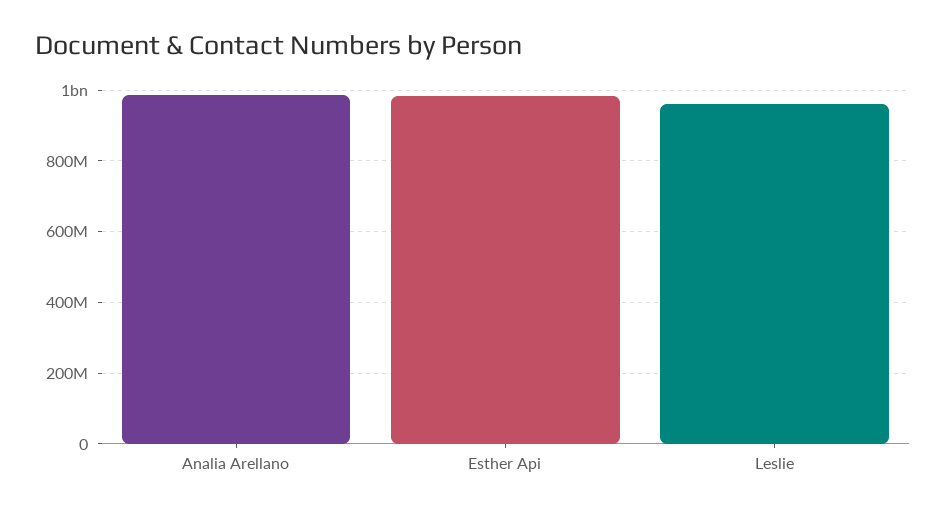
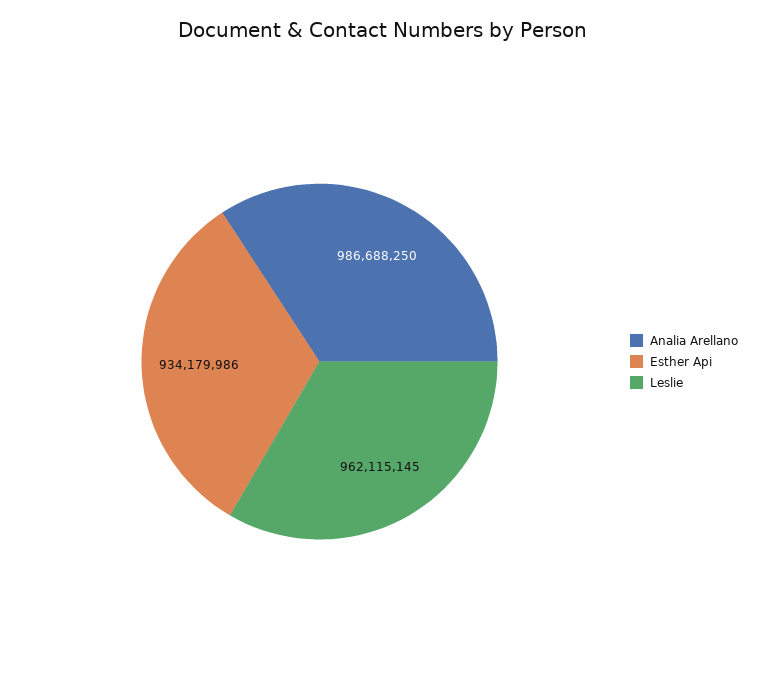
  {
    "Analia Arellano": 986688250,
-   "Esther Api": 980000000,
+   "Esther Api": 934179986,
    "Leslie": 962115145
  }

